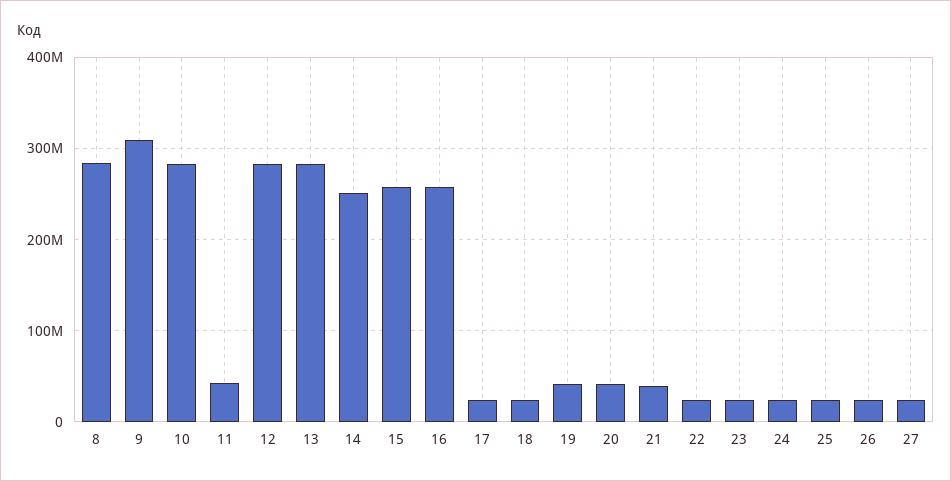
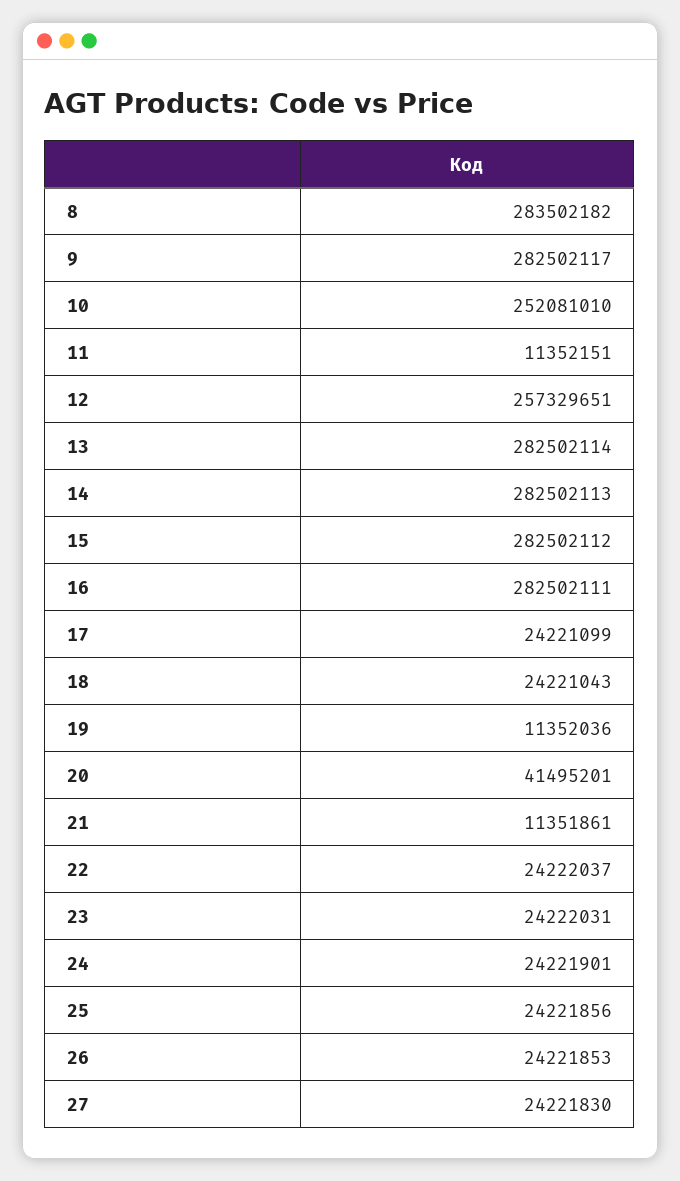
  {
    "8": 283502182,
-   "9": 310000000,
+   "9": 282502117,
-   "10": 280000000,
+   "10": 252081010,
-   "11": 40000000,
+   "11": 11352151,
-   "12": 280000000,
+   "12": 257329651,
    "13": 282502114,
-   "14": 250000000,
+   "14": 282502113,
-   "15": 260000000,
+   "15": 282502112,
-   "16": 260000000,
+   "16": 282502111,
    "17": 24221099,
    "18": 24221043,
-   "19": 40000000,
+   "19": 11352036,
    "20": 41495201,
-   "21": 40000000,
+   "21": 11351861,
    "22": 24222037,
    "23": 24222031,
    "24": 24221901,
    "25": 24221856,
    "26": 24221853,
    "27": 24221830
  }

